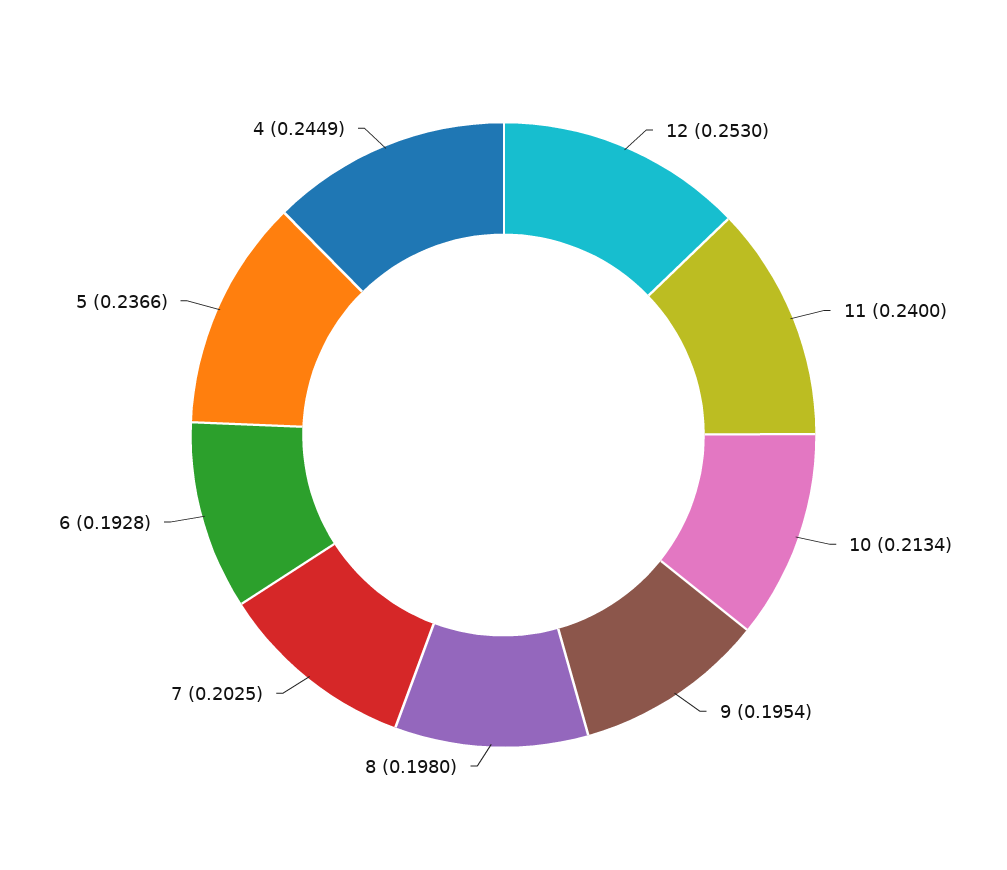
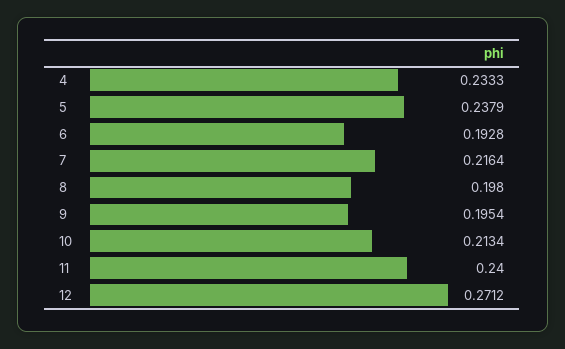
  {
-   "12": 0.253,
+   "12": 0.2712,
    "11": 0.24,
    "10": 0.2134,
    "9": 0.1954,
    "8": 0.198,
-   "7": 0.2025,
+   "7": 0.2164,
    "6": 0.1928,
-   "5": 0.2366,
+   "5": 0.2379,
-   "4": 0.2449
+   "4": 0.2333
  }

